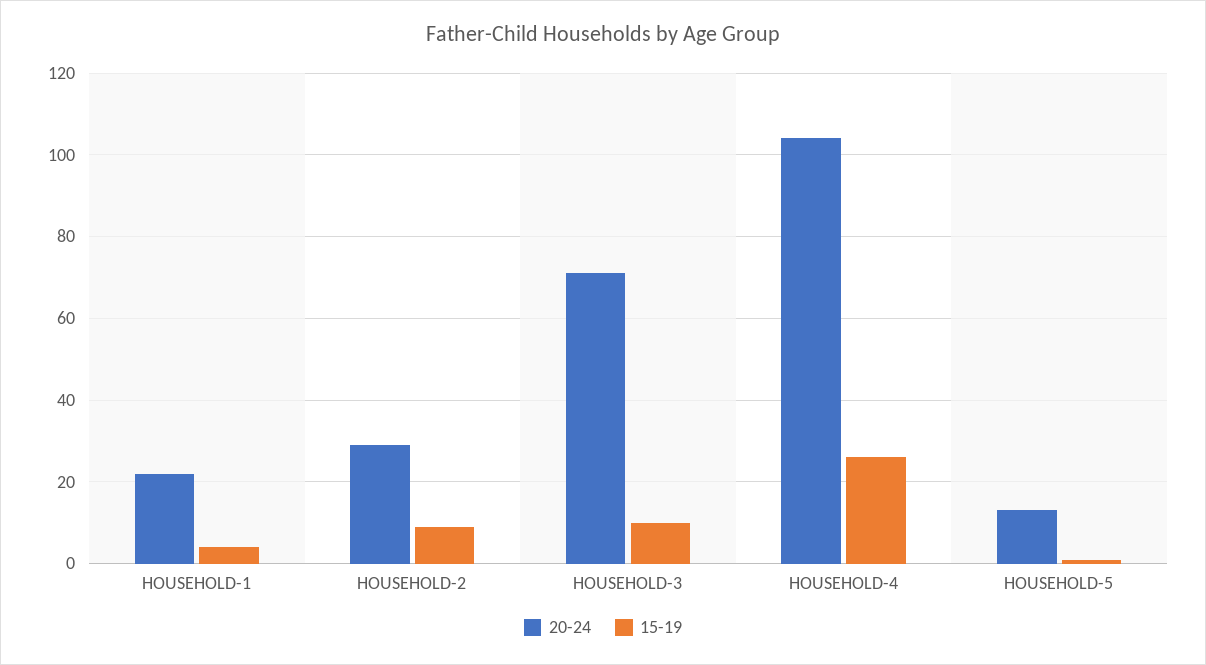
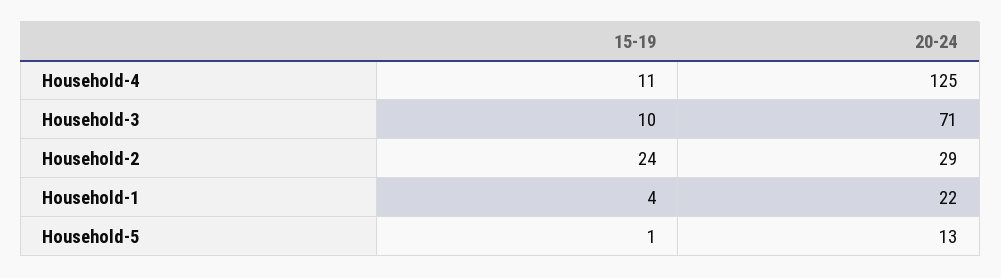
  {
    "20-24": {
      "HOUSEHOLD-1": 22,
      "HOUSEHOLD-2": 29,
      "HOUSEHOLD-3": 71,
-     "HOUSEHOLD-4": 105,
+     "HOUSEHOLD-4": 125,
      "HOUSEHOLD-5": 13
    },
    "15-19": {
      "HOUSEHOLD-1": 4,
-     "HOUSEHOLD-2": 10,
+     "HOUSEHOLD-2": 24,
      "HOUSEHOLD-3": 10,
-     "HOUSEHOLD-4": 25,
+     "HOUSEHOLD-4": 11,
      "HOUSEHOLD-5": 1
    }
  }

